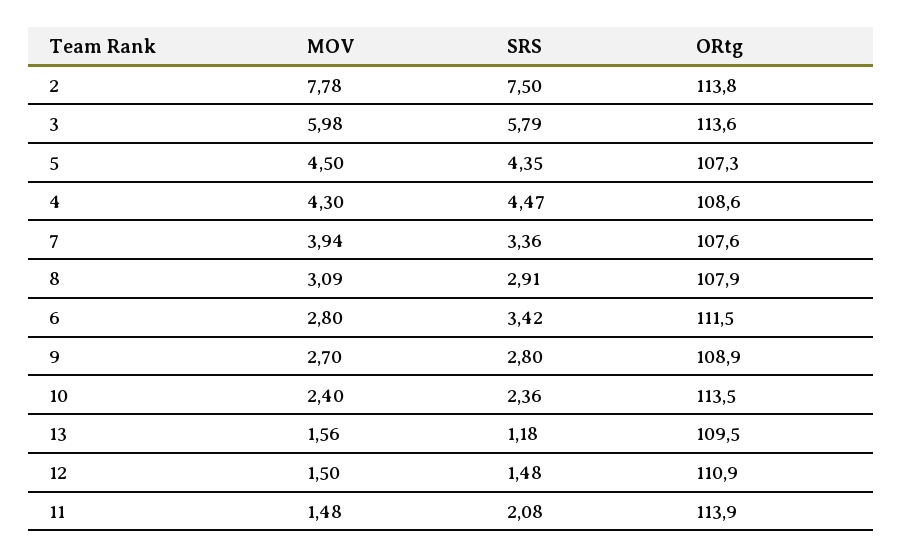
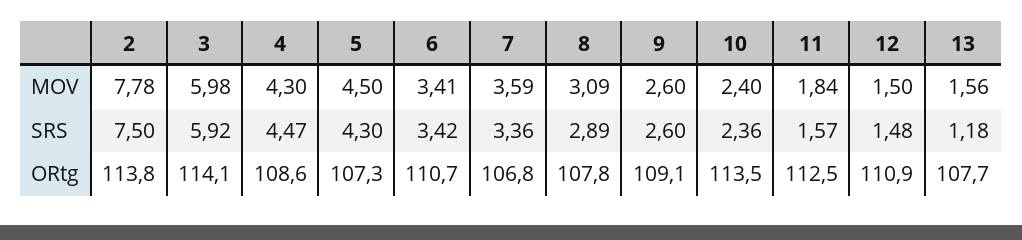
  {
    "MOV": {
      "2": 7.78,
      "3": 5.98,
      "5": 4.5,
      "4": 4.3,
-     "7": 3.94,
+     "7": 3.59,
      "8": 3.09,
-     "6": 2.8,
+     "6": 3.41,
-     "9": 2.7,
+     "9": 2.6,
      "10": 2.4,
      "13": 1.56,
      "12": 1.5,
-     "11": 1.48
+     "11": 1.84
    },
    "SRS": {
      "2": 7.5,
-     "3": 5.79,
+     "3": 5.92,
-     "5": 4.35,
+     "5": 4.3,
      "4": 4.47,
      "7": 3.36,
-     "8": 2.91,
+     "8": 2.89,
      "6": 3.42,
-     "9": 2.8,
+     "9": 2.6,
      "10": 2.36,
      "13": 1.18,
      "12": 1.48,
-     "11": 2.08
+     "11": 1.57
    },
    "ORtg": {
      "2": 113.8,
-     "3": 113.6,
+     "3": 114.1,
      "5": 107.3,
      "4": 108.6,
-     "7": 107.6,
+     "7": 106.8,
-     "8": 107.9,
+     "8": 107.8,
-     "6": 111.5,
+     "6": 110.7,
-     "9": 108.9,
+     "9": 109.1,
      "10": 113.5,
-     "13": 109.5,
+     "13": 107.7,
      "12": 110.9,
-     "11": 113.9
+     "11": 112.5
    }
  }

